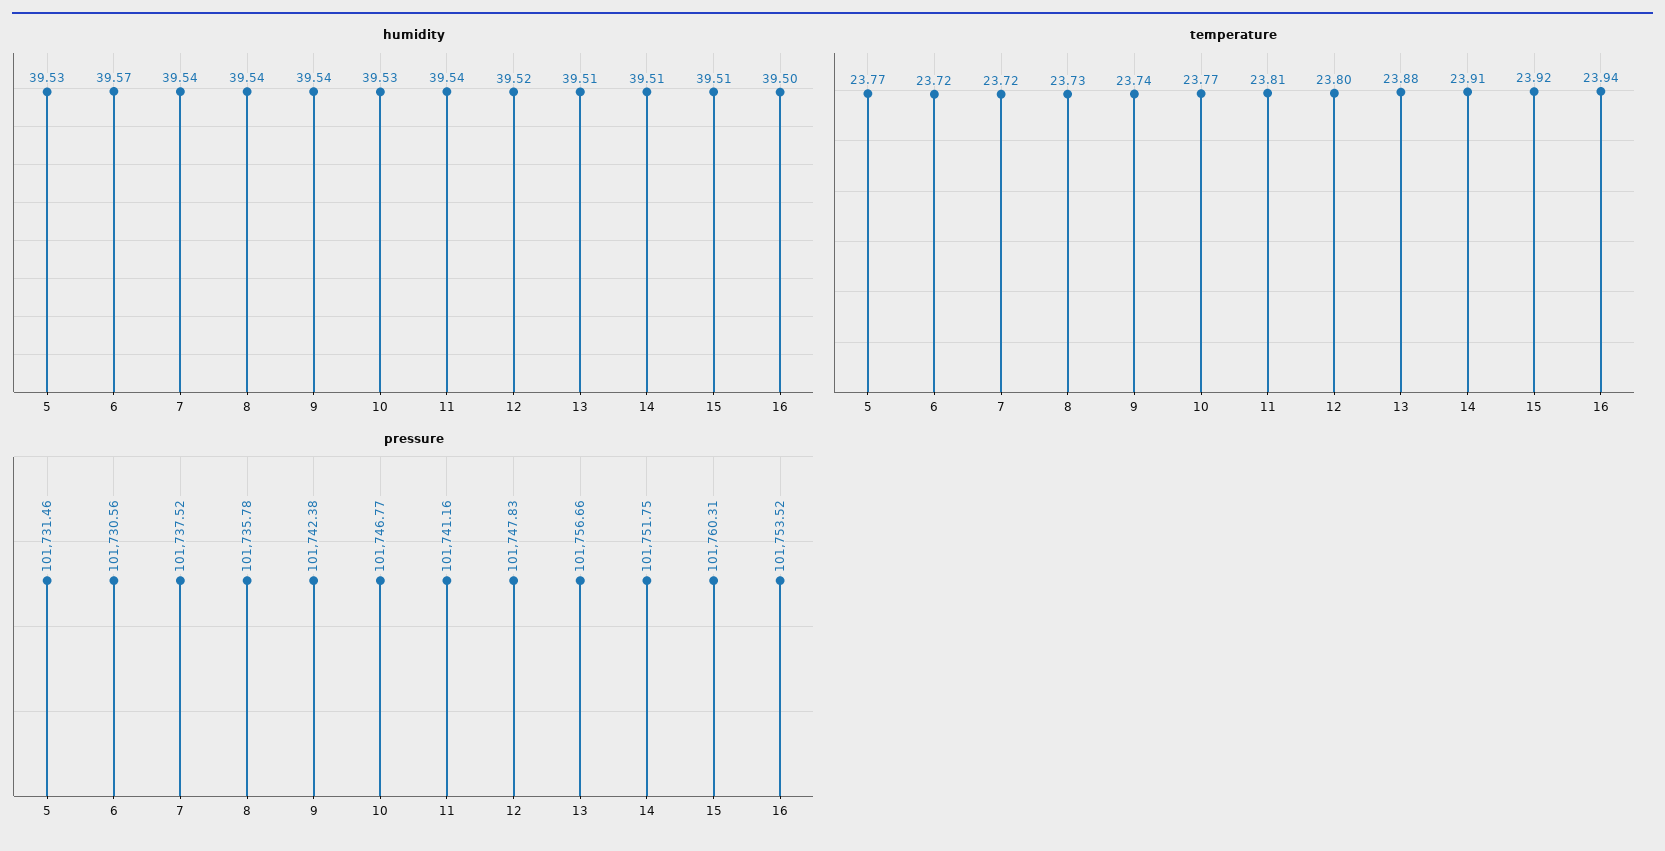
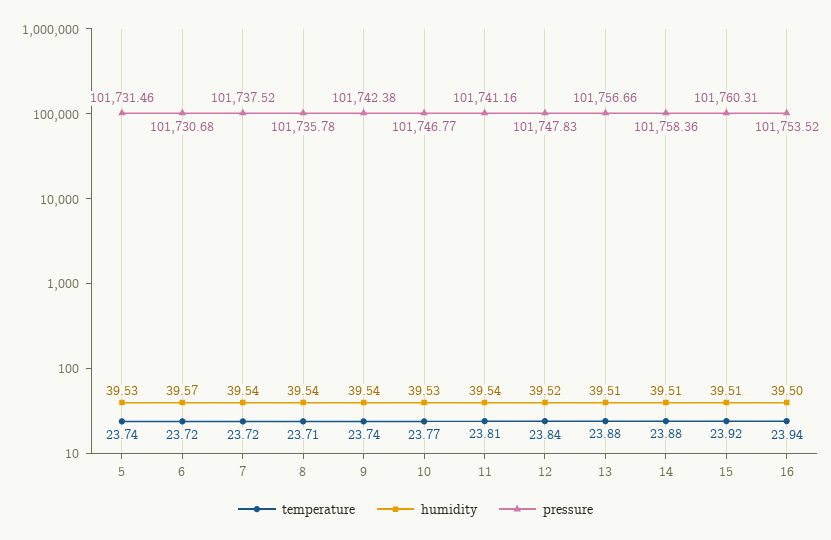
  {
    "humidity": {
      "5": 39.53,
      "6": 39.57,
      "7": 39.54,
      "8": 39.54,
      "9": 39.54,
      "10": 39.53,
      "11": 39.54,
      "12": 39.52,
      "13": 39.51,
      "14": 39.51,
      "15": 39.51,
      "16": 39.5
    },
    "temperature": {
-     "5": 23.77,
+     "5": 23.74,
      "6": 23.72,
      "7": 23.72,
-     "8": 23.73,
+     "8": 23.71,
      "9": 23.74,
      "10": 23.77,
      "11": 23.81,
-     "12": 23.8,
+     "12": 23.84,
      "13": 23.88,
-     "14": 23.91,
+     "14": 23.88,
      "15": 23.92,
      "16": 23.94
    },
    "pressure": {
      "5": 101731.46,
-     "6": 101730.56,
+     "6": 101730.68,
      "7": 101737.52,
      "8": 101735.78,
      "9": 101742.38,
      "10": 101746.77,
      "11": 101741.16,
      "12": 101747.83,
      "13": 101756.66,
-     "14": 101751.75,
+     "14": 101758.36,
      "15": 101760.31,
      "16": 101753.52
    }
  }

